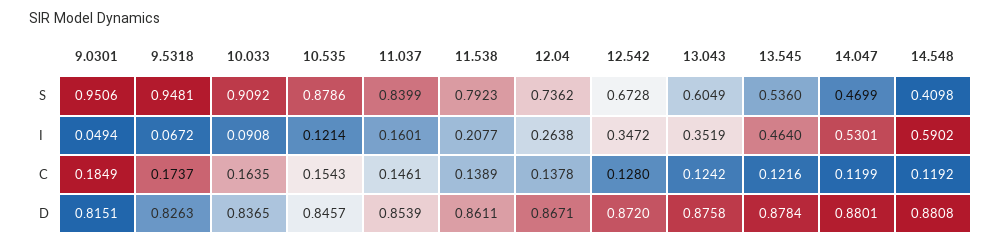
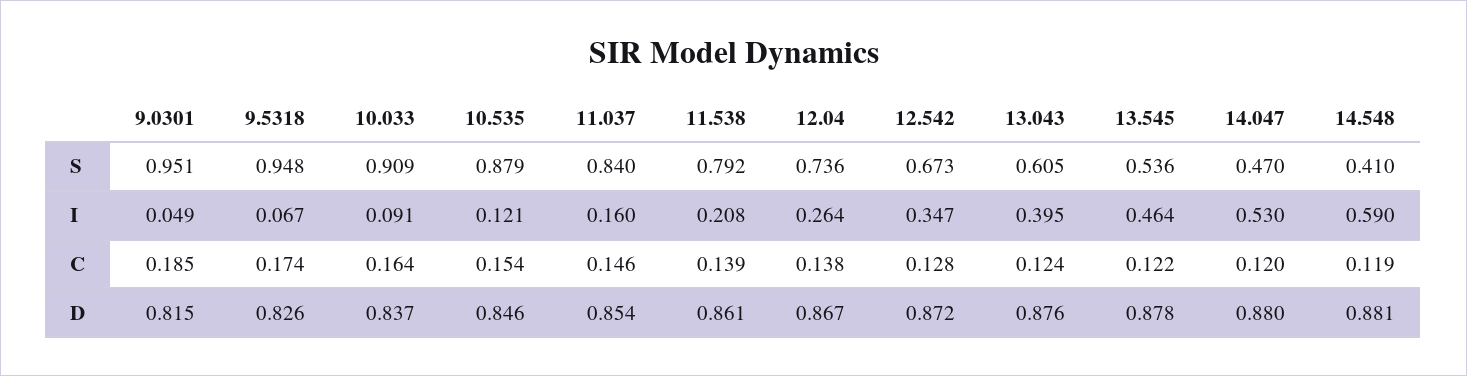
  {
    "9.0301": {
      "S": 0.9506,
      "I": 0.0494,
      "C": 0.1849,
      "D": 0.8151
    },
    "9.5318": {
      "S": 0.9481,
      "I": 0.0672,
      "C": 0.1737,
      "D": 0.8263
    },
    "10.033": {
      "S": 0.9092,
      "I": 0.0908,
      "C": 0.1635,
      "D": 0.8365
    },
    "10.535": {
      "S": 0.8786,
      "I": 0.1214,
      "C": 0.1543,
      "D": 0.8457
    },
    "11.037": {
      "S": 0.8399,
      "I": 0.1601,
      "C": 0.1461,
      "D": 0.8539
    },
    "11.538": {
      "S": 0.7923,
      "I": 0.2077,
      "C": 0.1389,
      "D": 0.8611
    },
    "12.04": {
      "S": 0.7362,
      "I": 0.2638,
      "C": 0.1378,
      "D": 0.8671
    },
    "12.542": {
      "S": 0.6728,
      "I": 0.3472,
      "C": 0.128,
      "D": 0.872
    },
    "13.043": {
      "S": 0.6049,
-     "I": 0.3519,
+     "I": 0.395,
      "C": 0.1242,
      "D": 0.8758
    },
    "13.545": {
      "S": 0.536,
      "I": 0.464,
      "C": 0.1216,
      "D": 0.8784
    },
    "14.047": {
      "S": 0.4699,
      "I": 0.5301,
      "C": 0.1199,
      "D": 0.8801
    },
    "14.548": {
      "S": 0.4098,
      "I": 0.5902,
      "C": 0.1192,
      "D": 0.8808
    }
  }

